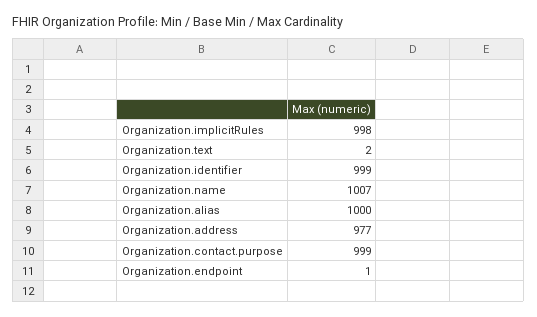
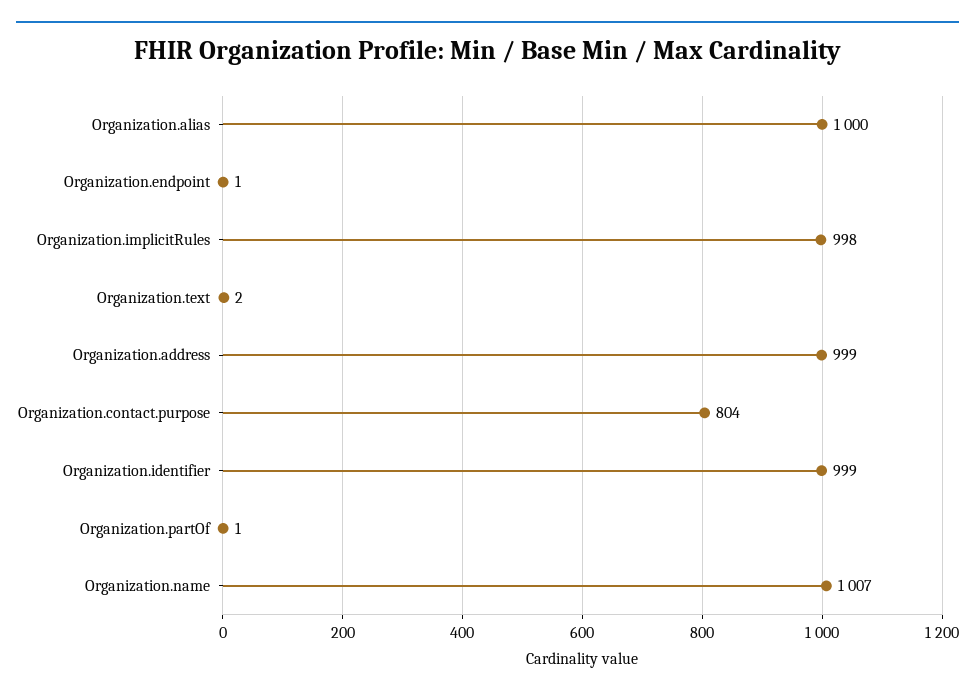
  {
    "Organization.implicitRules": 998,
    "Organization.text": 2,
    "Organization.identifier": 999,
    "Organization.name": 1007,
    "Organization.alias": 1000,
-   "Organization.address": 977,
+   "Organization.address": 999,
-   "Organization.contact.purpose": 999,
+   "Organization.contact.purpose": 804,
-   "Organization.endpoint": 1
+   "Organization.endpoint": 1,
+   "Organization.partOf": 1
  }

